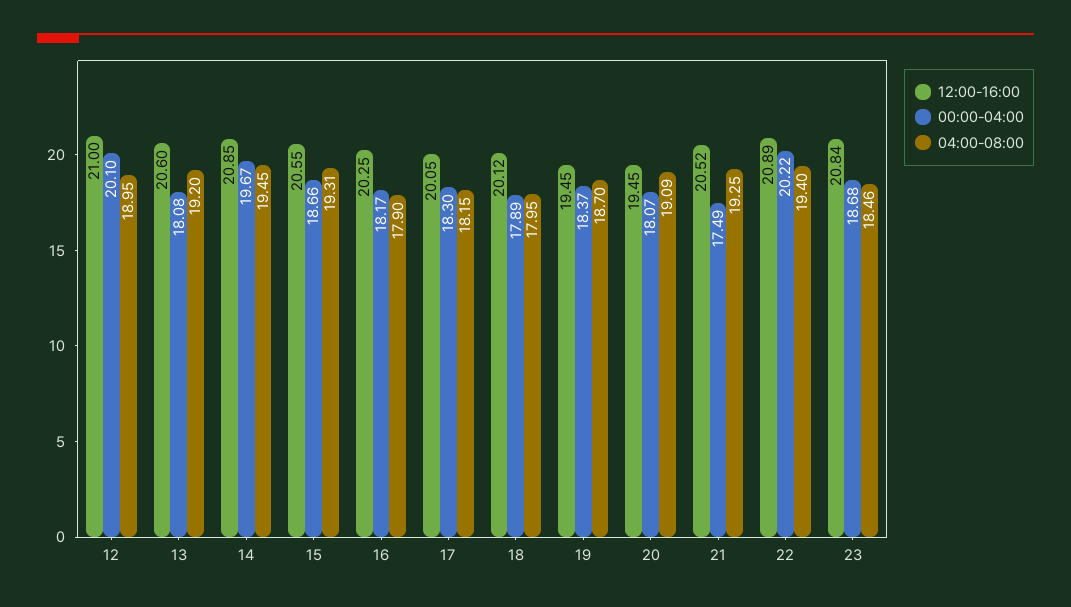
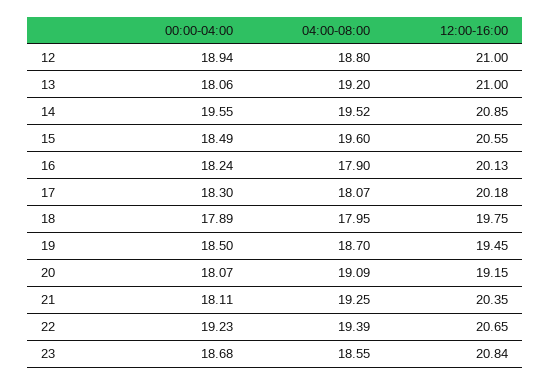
  {
    "12:00-16:00": {
      "12": 21,
-     "13": 20.6,
+     "13": 21,
      "14": 20.85,
      "15": 20.55,
-     "16": 20.25,
+     "16": 20.13,
-     "17": 20.05,
+     "17": 20.18,
-     "18": 20.12,
+     "18": 19.75,
      "19": 19.45,
-     "20": 19.45,
+     "20": 19.15,
-     "21": 20.52,
+     "21": 20.35,
-     "22": 20.89,
+     "22": 20.65,
      "23": 20.84
    },
    "00:00-04:00": {
-     "12": 20.1,
+     "12": 18.94,
-     "13": 18.08,
+     "13": 18.06,
-     "14": 19.67,
+     "14": 19.55,
-     "15": 18.66,
+     "15": 18.49,
-     "16": 18.17,
+     "16": 18.24,
      "17": 18.3,
      "18": 17.89,
-     "19": 18.37,
+     "19": 18.5,
      "20": 18.07,
-     "21": 17.49,
+     "21": 18.11,
-     "22": 20.22,
+     "22": 19.23,
      "23": 18.68
    },
    "04:00-08:00": {
-     "12": 18.95,
+     "12": 18.8,
      "13": 19.2,
-     "14": 19.45,
+     "14": 19.52,
-     "15": 19.31,
+     "15": 19.6,
      "16": 17.9,
-     "17": 18.15,
+     "17": 18.07,
      "18": 17.95,
      "19": 18.7,
      "20": 19.09,
      "21": 19.25,
-     "22": 19.4,
+     "22": 19.39,
-     "23": 18.46
+     "23": 18.55
    }
  }

